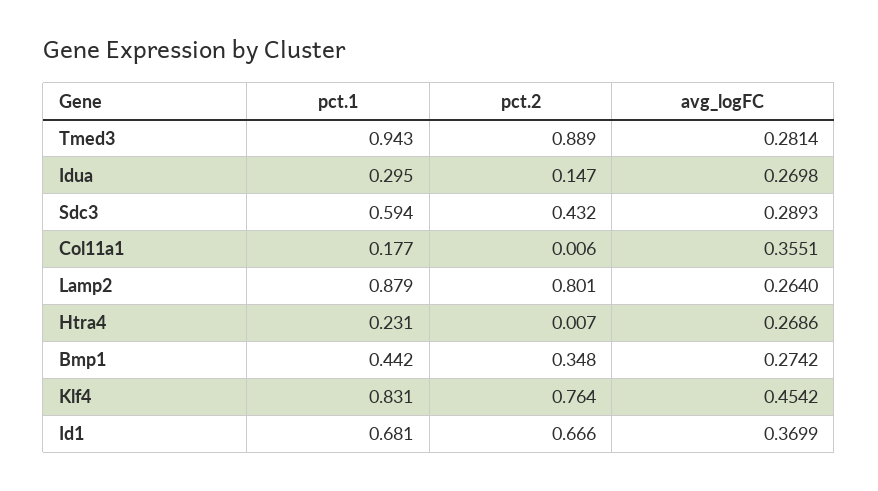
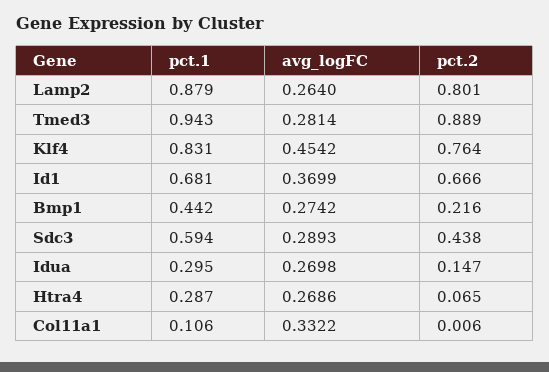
  {
    "pct.1": {
      "Tmed3": 0.943,
      "Idua": 0.295,
      "Sdc3": 0.594,
-     "Col11a1": 0.177,
+     "Col11a1": 0.106,
      "Lamp2": 0.879,
-     "Htra4": 0.231,
+     "Htra4": 0.287,
      "Bmp1": 0.442,
      "Klf4": 0.831,
      "Id1": 0.681
    },
    "pct.2": {
      "Tmed3": 0.889,
      "Idua": 0.147,
-     "Sdc3": 0.432,
+     "Sdc3": 0.438,
      "Col11a1": 0.006,
      "Lamp2": 0.801,
-     "Htra4": 0.007,
+     "Htra4": 0.065,
-     "Bmp1": 0.348,
+     "Bmp1": 0.216,
      "Klf4": 0.764,
      "Id1": 0.666
    },
    "avg_logFC": {
      "Tmed3": 0.2814,
      "Idua": 0.2698,
      "Sdc3": 0.2893,
-     "Col11a1": 0.3551,
+     "Col11a1": 0.3322,
      "Lamp2": 0.264,
      "Htra4": 0.2686,
      "Bmp1": 0.2742,
      "Klf4": 0.4542,
      "Id1": 0.3699
    }
  }

